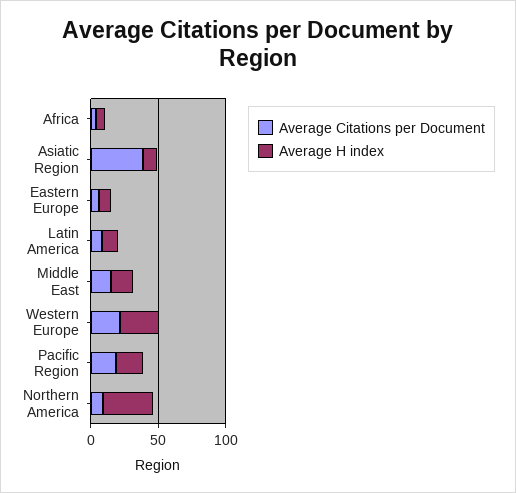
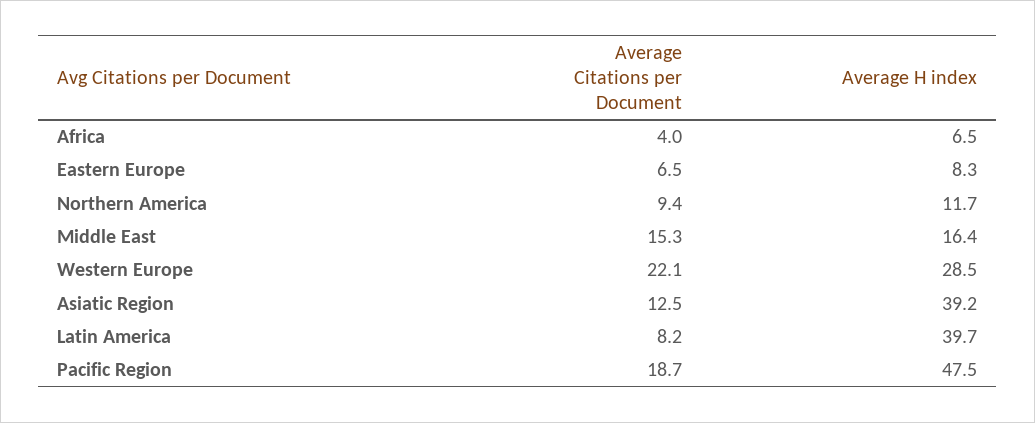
  {
    "Average Citations per Document": {
      "Africa": 4,
-     "Asiatic Region": 40,
+     "Asiatic Region": 12.5,
      "Eastern Europe": 6.5,
      "Latin America": 8.2,
      "Middle East": 15.3,
      "Western Europe": 22.1,
      "Pacific Region": 18.7,
      "Northern America": 9.4
    },
    "Average H index": {
      "Africa": 6.5,
-     "Asiatic Region": 10,
+     "Asiatic Region": 39.2,
      "Eastern Europe": 8.3,
-     "Latin America": 10,
+     "Latin America": 39.7,
      "Middle East": 16.4,
      "Western Europe": 28.5,
-     "Pacific Region": 20,
+     "Pacific Region": 47.5,
-     "Northern America": 40
+     "Northern America": 11.7
    }
  }

